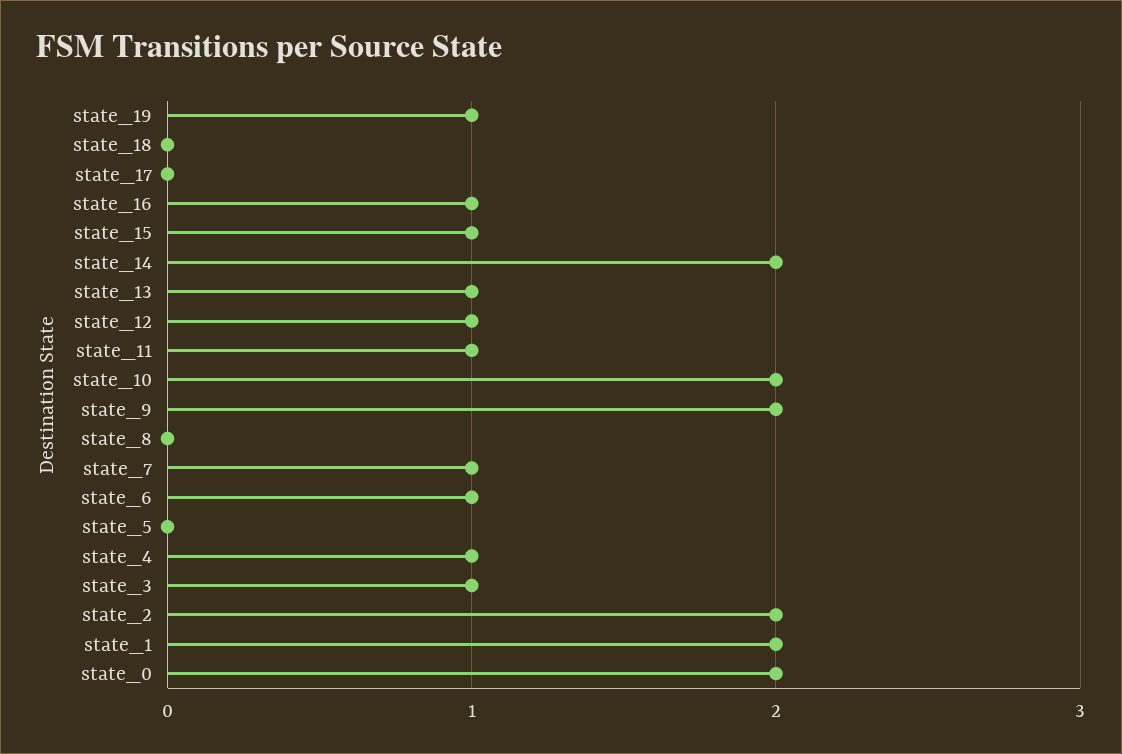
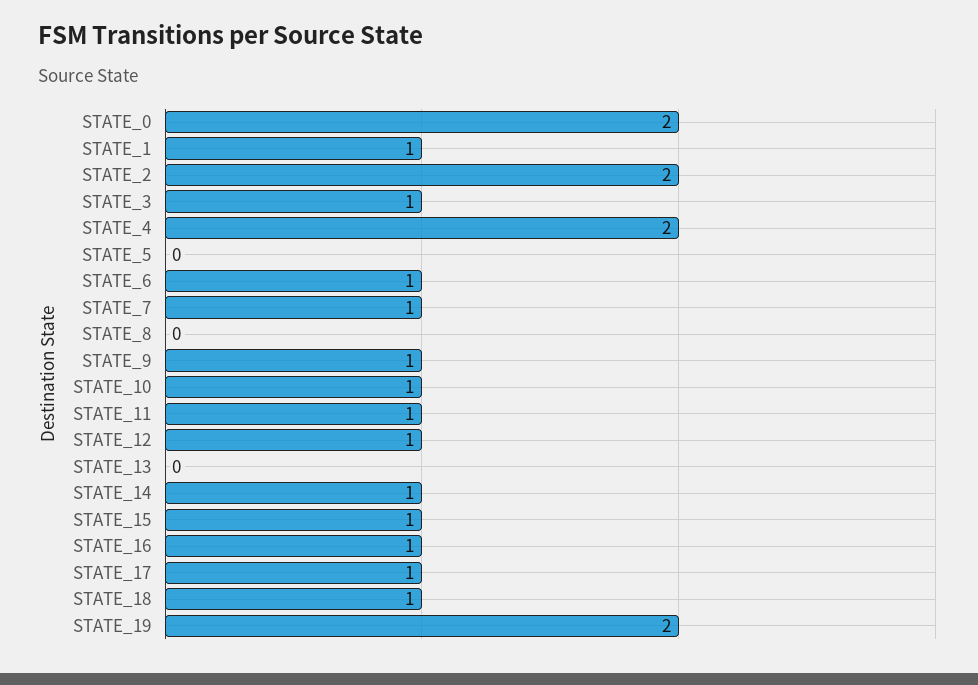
  {
-   "state_19": 1,
+   "state_19": 2,
-   "state_18": 0,
+   "state_18": 1,
-   "state_17": 0,
+   "state_17": 1,
    "state_16": 1,
    "state_15": 1,
-   "state_14": 2,
+   "state_14": 1,
-   "state_13": 1,
+   "state_13": 0,
    "state_12": 1,
    "state_11": 1,
-   "state_10": 2,
+   "state_10": 1,
-   "state_9": 2,
+   "state_9": 1,
    "state_8": 0,
    "state_7": 1,
    "state_6": 1,
    "state_5": 0,
-   "state_4": 1,
+   "state_4": 2,
    "state_3": 1,
    "state_2": 2,
-   "state_1": 2,
+   "state_1": 1,
    "state_0": 2
  }

